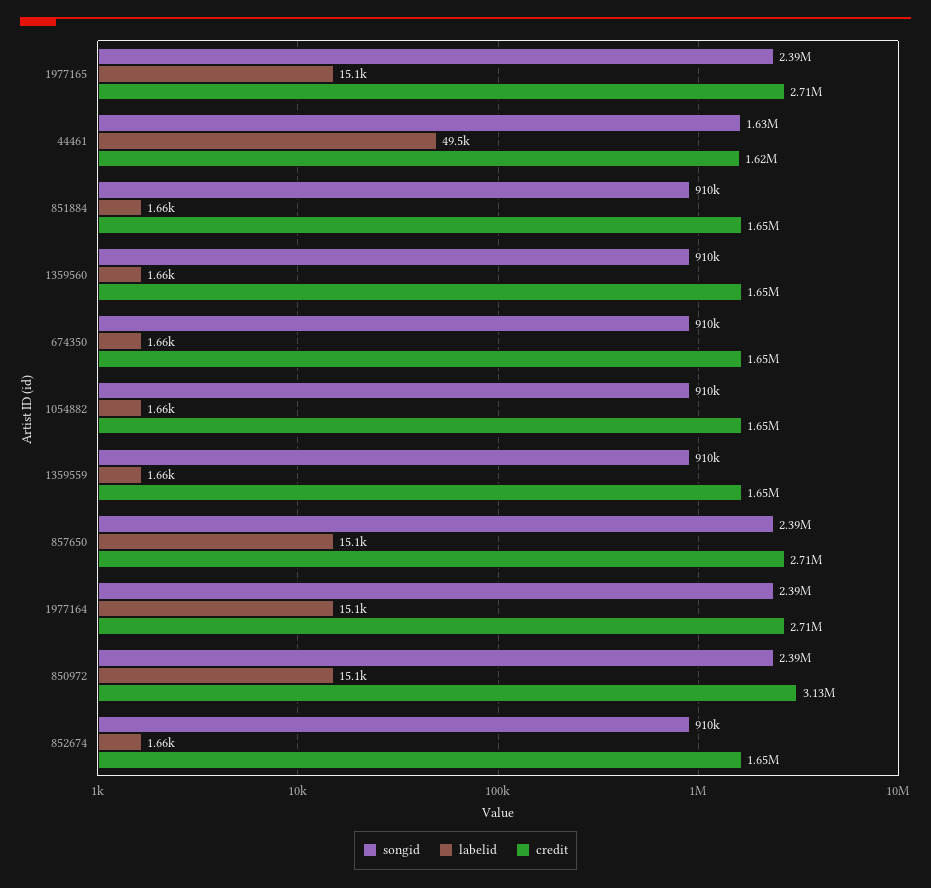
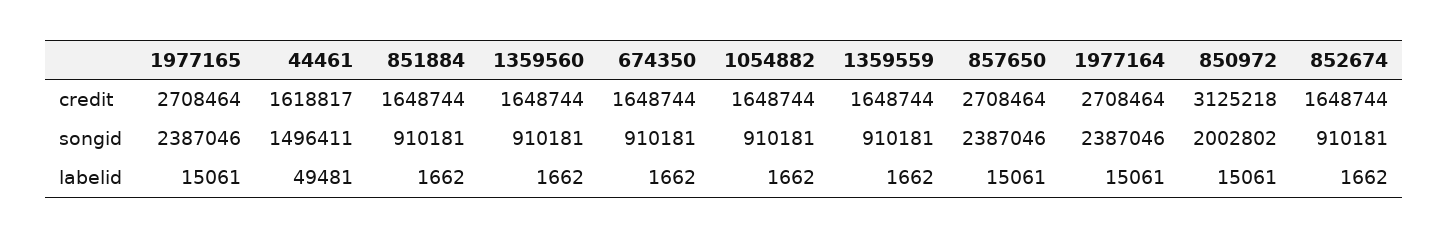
  {
    "songid": {
      "1977165": 2387046,
-     "44461": 1630000,
+     "44461": 1496411,
      "851884": 910181,
      "1359560": 910181,
      "674350": 910181,
      "1054882": 910181,
      "1359559": 910181,
      "857650": 2387046,
      "1977164": 2387046,
-     "850972": 2390000,
+     "850972": 2002802,
      "852674": 910181
    },
    "labelid": {
      "1977165": 15061,
      "44461": 49481,
      "851884": 1662,
      "1359560": 1662,
      "674350": 1662,
      "1054882": 1662,
      "1359559": 1662,
      "857650": 15061,
      "1977164": 15061,
      "850972": 15061,
      "852674": 1662
    },
    "credit": {
      "1977165": 2708464,
      "44461": 1618817,
      "851884": 1648744,
      "1359560": 1648744,
      "674350": 1648744,
      "1054882": 1648744,
      "1359559": 1648744,
      "857650": 2708464,
      "1977164": 2708464,
      "850972": 3125218,
      "852674": 1648744
    }
  }

